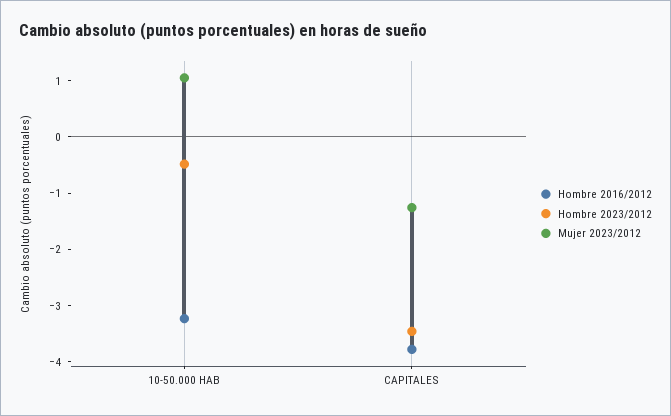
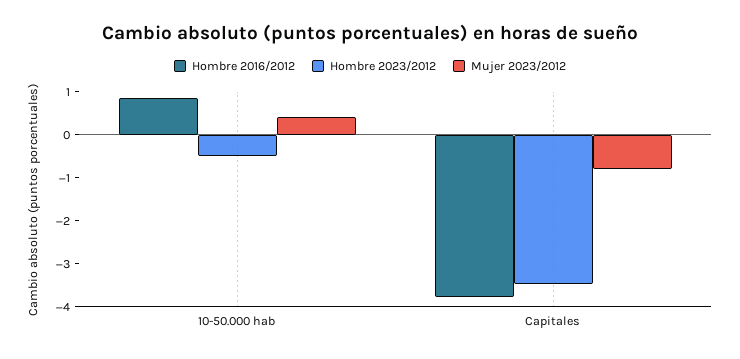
  {
    "Hombre 2016/2012": {
-     "10-50.000 HAB": -3.2,
+     "10-50.000 HAB": 0.8,
      "CAPITALES": -3.8
    },
    "Hombre 2023/2012": {
      "10-50.000 HAB": -0.4,
      "CAPITALES": -3.4
    },
    "Mujer 2023/2012": {
-     "10-50.000 HAB": 1,
+     "10-50.000 HAB": 0.4,
-     "CAPITALES": -1.2
+     "CAPITALES": -0.8
    }
  }

